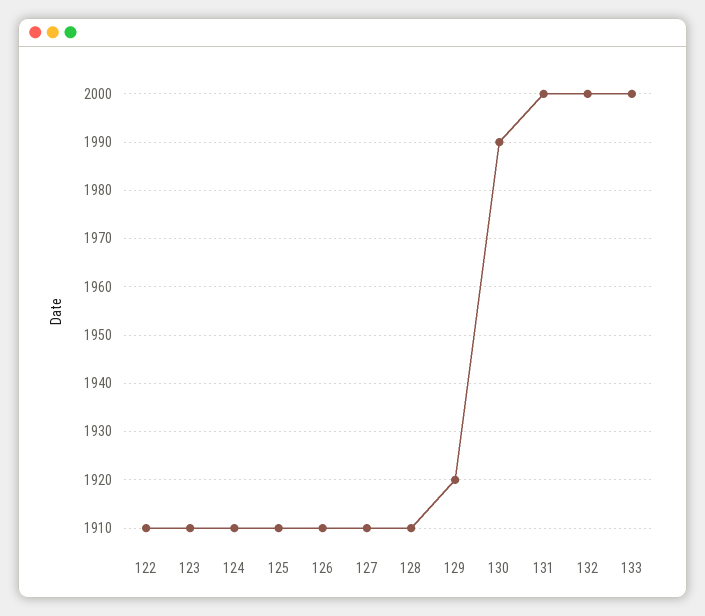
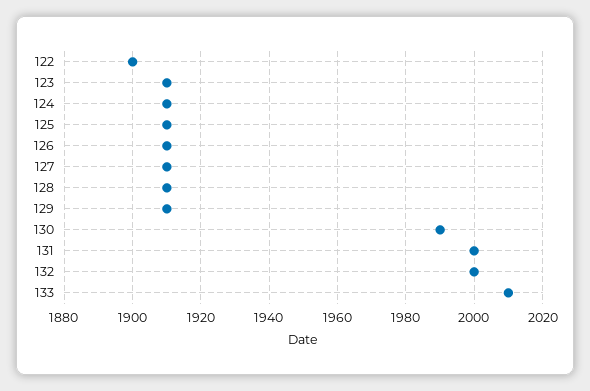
  {
-   "122": 1910,
+   "122": 1900,
    "123": 1910,
    "124": 1910,
    "125": 1910,
    "126": 1910,
    "127": 1910,
    "128": 1910,
-   "129": 1920,
+   "129": 1910,
    "130": 1990,
    "131": 2000,
    "132": 2000,
-   "133": 2000
+   "133": 2010
  }

